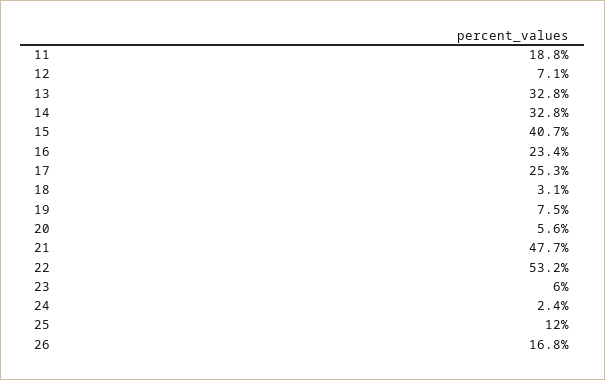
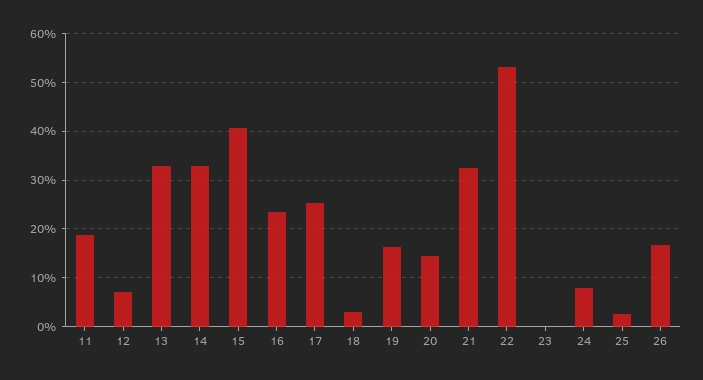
  {
    "11": 18.8,
    "12": 7.1,
    "13": 32.8,
    "14": 32.8,
    "15": 40.7,
    "16": 23.4,
    "17": 25.3,
    "18": 3.1,
-   "19": 7.5,
+   "19": 16,
-   "20": 5.6,
+   "20": 14,
-   "21": 47.7,
+   "21": 32,
    "22": 53.2,
-   "23": 6,
+   "23": 0,
-   "24": 2.4,
+   "24": 8,
-   "25": 12,
+   "25": 2,
    "26": 16.8
  }

